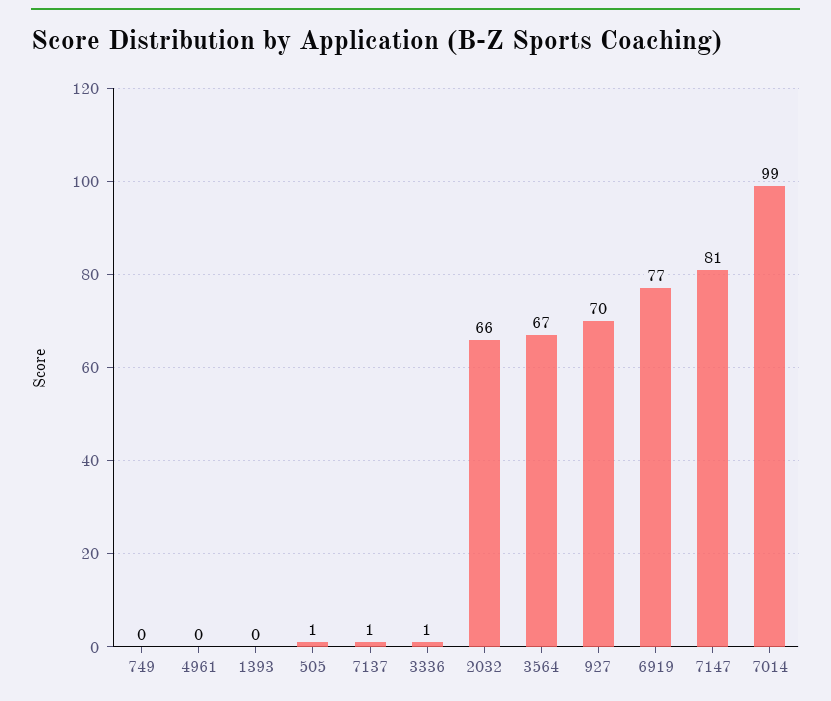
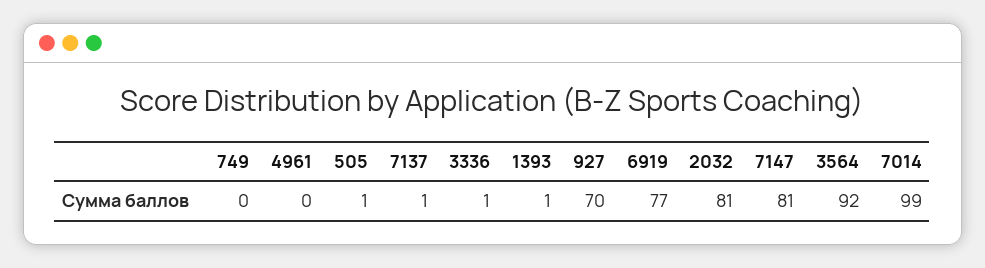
  {
    "749": 0,
    "4961": 0,
-   "1393": 0,
+   "1393": 1,
    "505": 1,
    "7137": 1,
    "3336": 1,
-   "2032": 66,
+   "2032": 81,
-   "3564": 67,
+   "3564": 92,
    "927": 70,
    "6919": 77,
    "7147": 81,
    "7014": 99
  }

